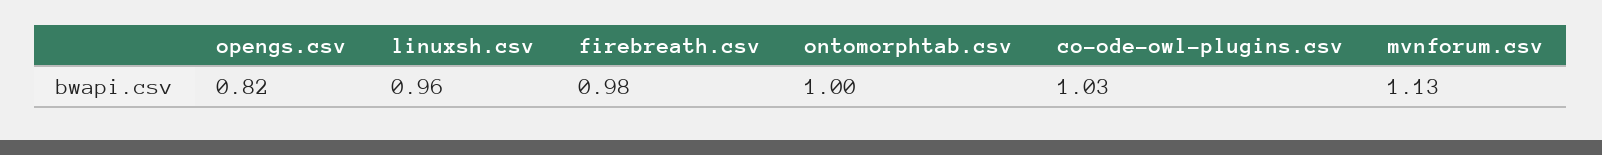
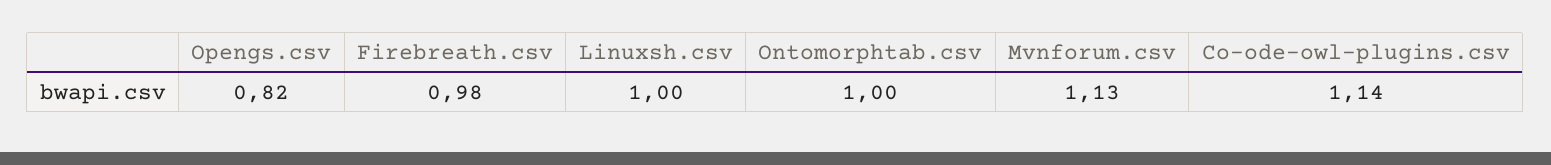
  {
    "opengs.csv": 0.82,
-   "linuxsh.csv": 0.96,
+   "linuxsh.csv": 1,
    "firebreath.csv": 0.98,
    "ontomorphtab.csv": 1,
-   "co-ode-owl-plugins.csv": 1.03,
+   "co-ode-owl-plugins.csv": 1.14,
    "mvnforum.csv": 1.13
  }

